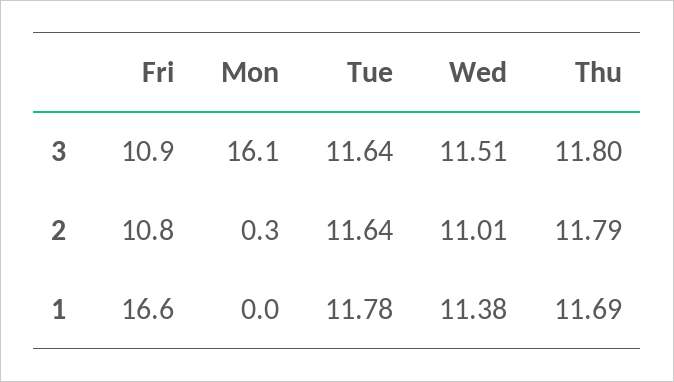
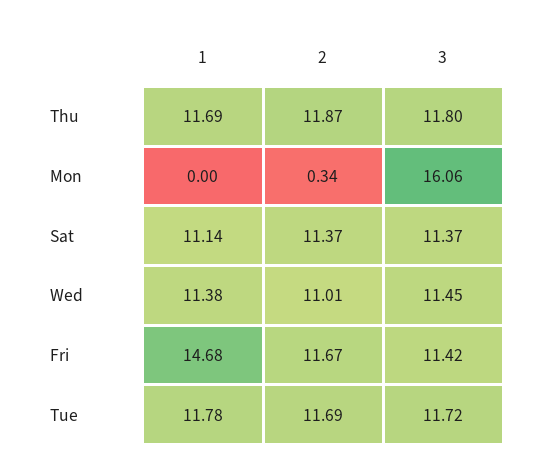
  {
    "Fri": {
-     "3": 10.9,
+     "3": 11.42,
-     "2": 10.8,
+     "2": 11.67,
-     "1": 16.6
+     "1": 14.68
    },
    "Mon": {
      "3": 16.06,
      "2": 0.34,
      "1": 0
    },
    "Tue": {
-     "3": 11.64,
+     "3": 11.72,
-     "2": 11.64,
+     "2": 11.69,
      "1": 11.78
    },
    "Wed": {
-     "3": 11.51,
+     "3": 11.45,
      "2": 11.01,
      "1": 11.38
    },
    "Thu": {
      "3": 11.8,
-     "2": 11.79,
+     "2": 11.87,
      "1": 11.69
-   }
+   },
+   "Sat": {
+     "1": 11.14,
+     "2": 11.37,
+     "3": 11.37
+   }
  }

